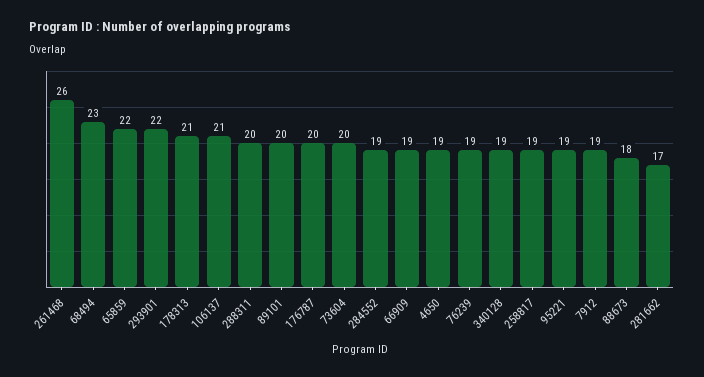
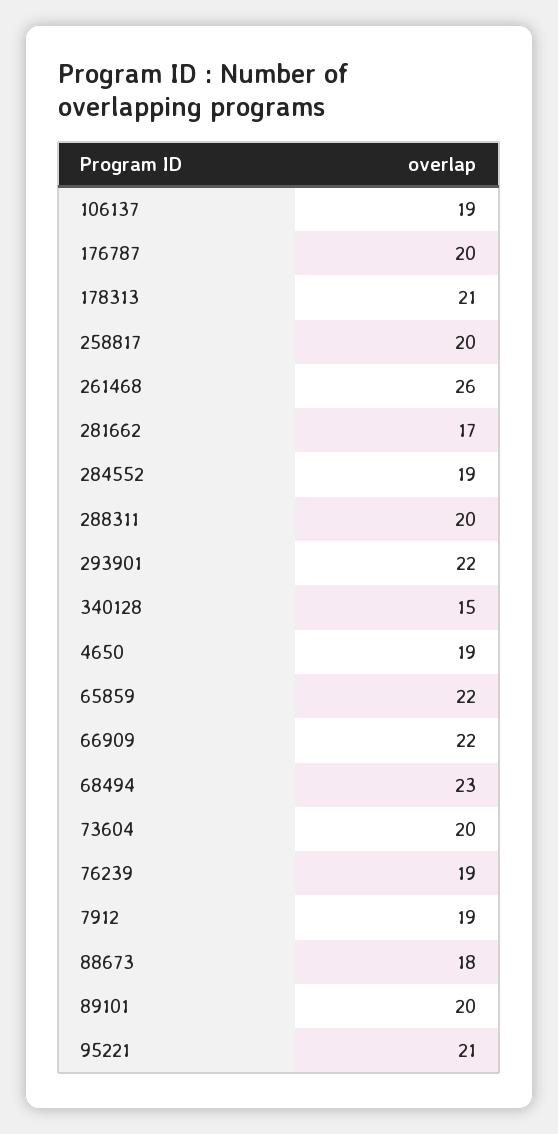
  {
    "261468": 26,
    "68494": 23,
    "65859": 22,
    "293901": 22,
    "178313": 21,
-   "106137": 21,
+   "106137": 19,
    "288311": 20,
    "89101": 20,
    "176787": 20,
    "73604": 20,
    "284552": 19,
-   "66909": 19,
+   "66909": 22,
    "4650": 19,
    "76239": 19,
-   "340128": 19,
+   "340128": 15,
-   "258817": 19,
+   "258817": 20,
-   "95221": 19,
+   "95221": 21,
    "7912": 19,
    "88673": 18,
    "281662": 17
  }

